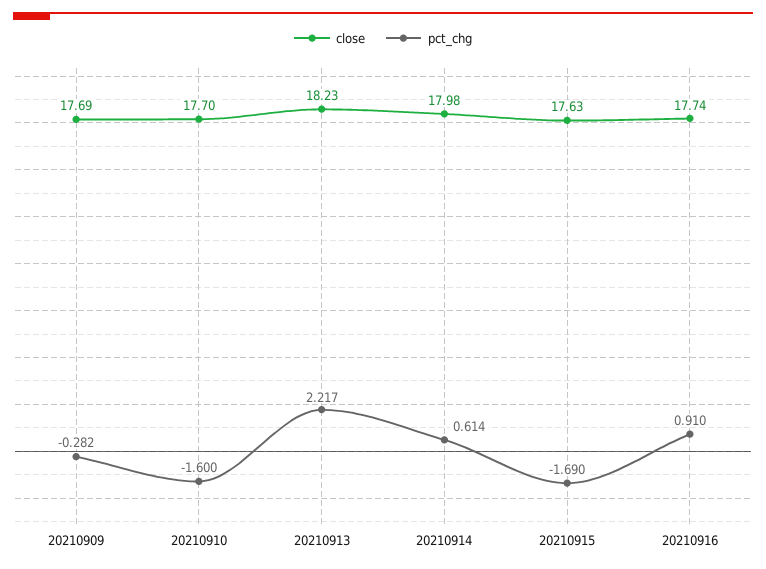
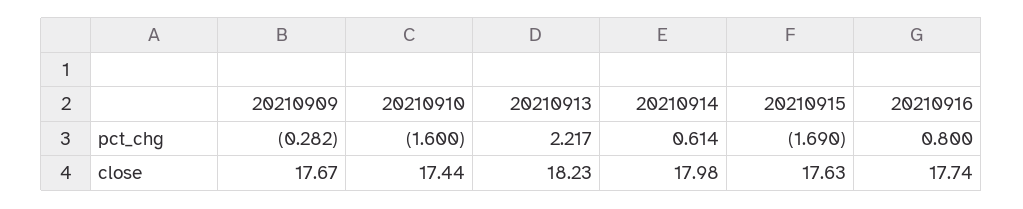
  {
    "close": {
-     "20210909": 17.69,
+     "20210909": 17.67,
-     "20210910": 17.7,
+     "20210910": 17.44,
      "20210913": 18.23,
      "20210914": 17.98,
      "20210915": 17.63,
      "20210916": 17.74
    },
    "pct_chg": {
      "20210909": -0.282,
      "20210910": -1.6,
      "20210913": 2.217,
      "20210914": 0.614,
      "20210915": -1.69,
-     "20210916": 0.91
+     "20210916": 0.8
    }
  }

